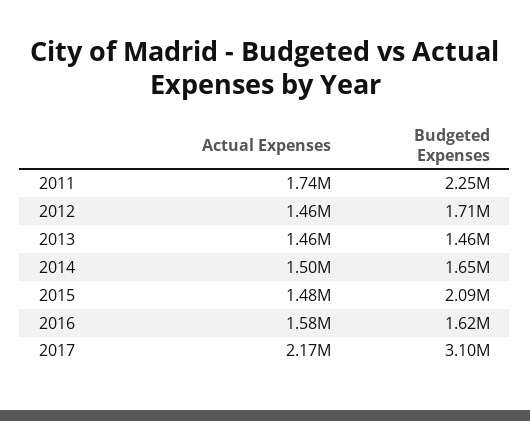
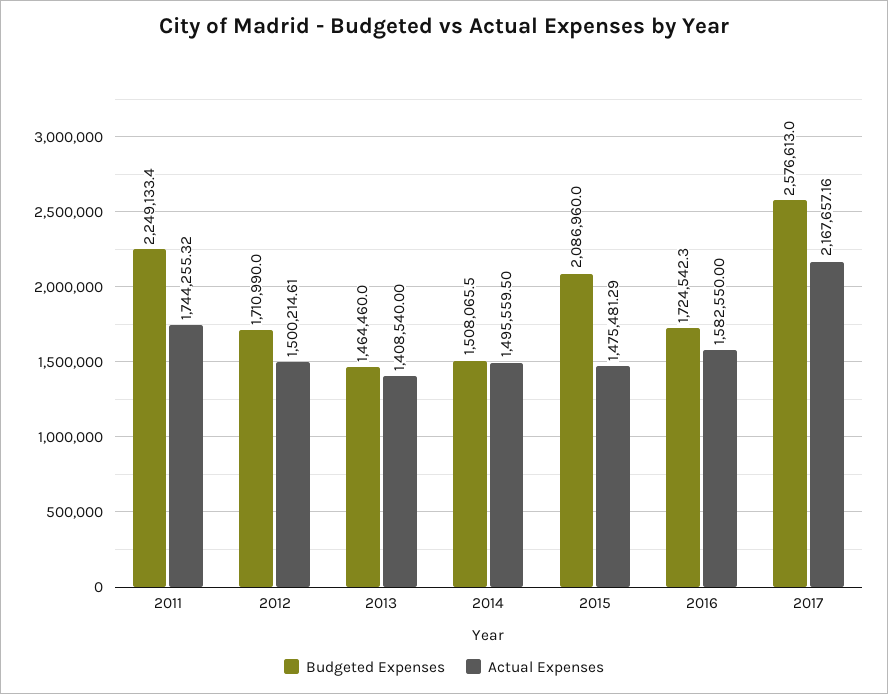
  {
    "Actual Expenses": {
      "2011": 1744255.32,
-     "2012": 1460000,
+     "2012": 1500214.61,
-     "2013": 1460000,
+     "2013": 1408540,
      "2014": 1495559.5,
      "2015": 1475481.29,
      "2016": 1582550,
      "2017": 2167657.16
    },
    "Budgeted Expenses": {
      "2011": 2249133.4,
      "2012": 1710990,
      "2013": 1464460,
-     "2014": 1650000,
+     "2014": 1508065.5,
      "2015": 2086960,
-     "2016": 1620000,
+     "2016": 1724542.3,
-     "2017": 3100000
+     "2017": 2576613
    }
  }

